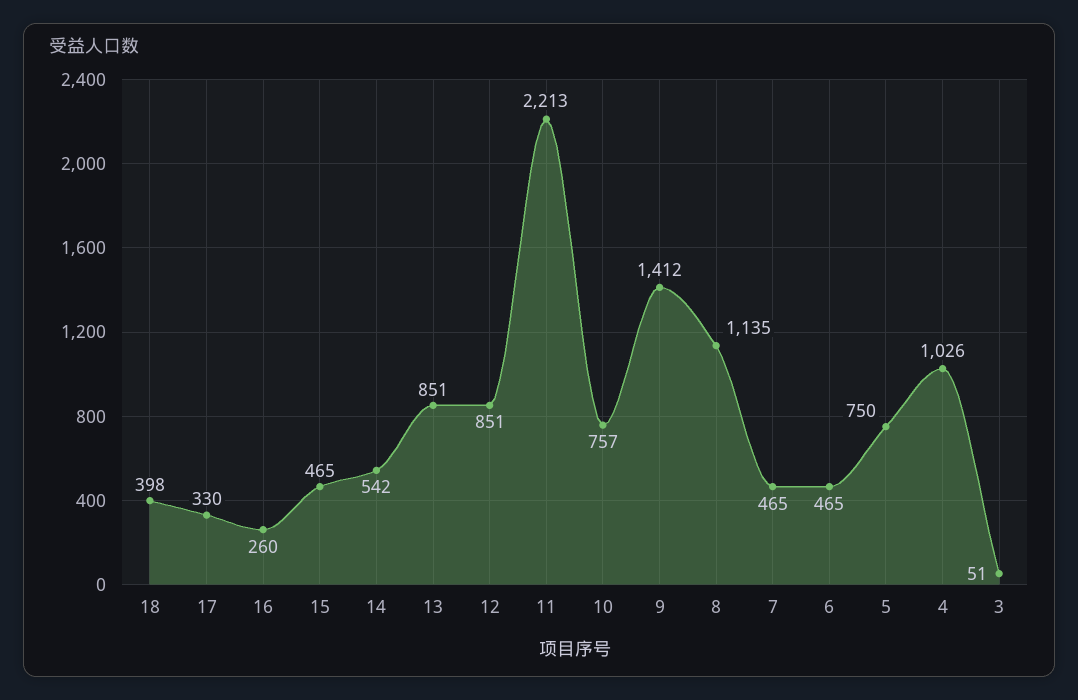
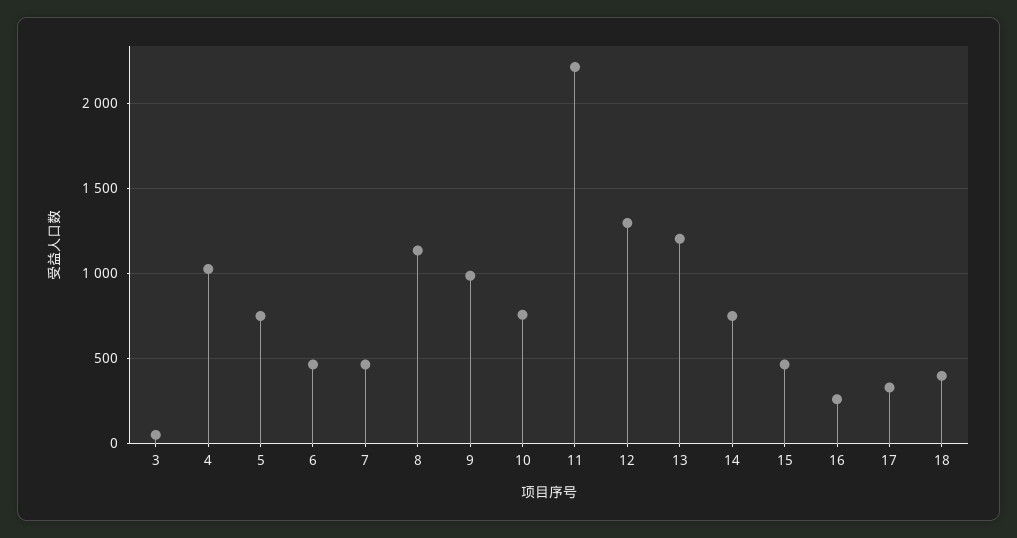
  {
    "18": 398,
    "17": 330,
    "16": 260,
    "15": 465,
-   "14": 542,
+   "14": 750,
-   "13": 851,
+   "13": 1200,
-   "12": 851,
+   "12": 1300,
    "11": 2213,
    "10": 757,
-   "9": 1412,
+   "9": 1000,
    "8": 1135,
    "7": 465,
    "6": 465,
    "5": 750,
    "4": 1026,
    "3": 51
  }

